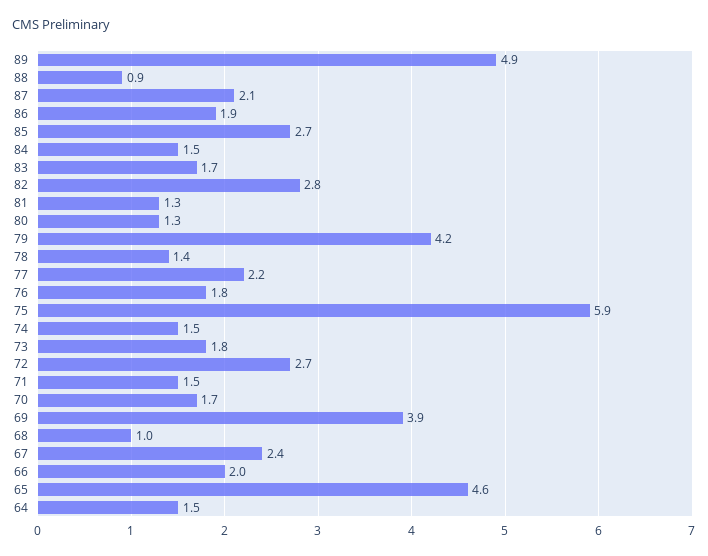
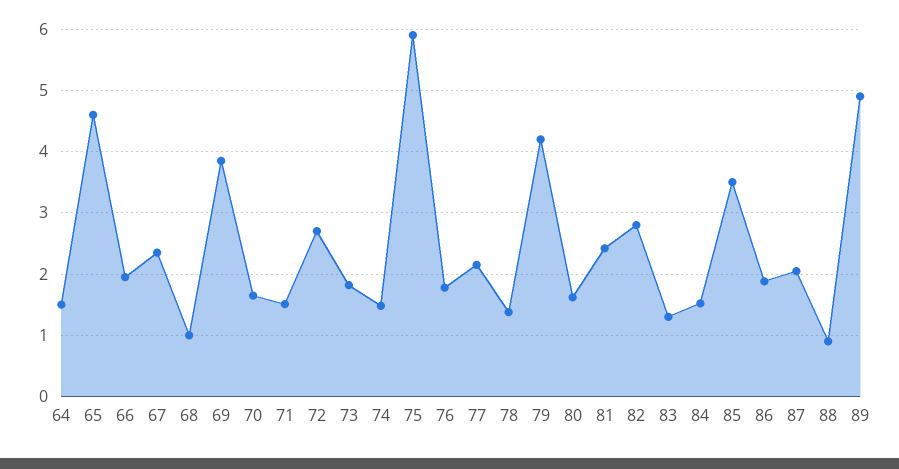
  {
    "89": 4.9,
    "88": 0.9,
    "87": 2.1,
    "86": 1.9,
-   "85": 2.7,
+   "85": 3.5,
    "84": 1.5,
-   "83": 1.7,
+   "83": 1.3,
    "82": 2.8,
-   "81": 1.3,
+   "81": 2.4,
-   "80": 1.3,
+   "80": 1.6,
    "79": 4.2,
    "78": 1.4,
    "77": 2.2,
    "76": 1.8,
    "75": 5.9,
    "74": 1.5,
    "73": 1.8,
    "72": 2.7,
    "71": 1.5,
    "70": 1.7,
    "69": 3.9,
    "68": 1,
    "67": 2.4,
    "66": 2,
    "65": 4.6,
    "64": 1.5
  }

